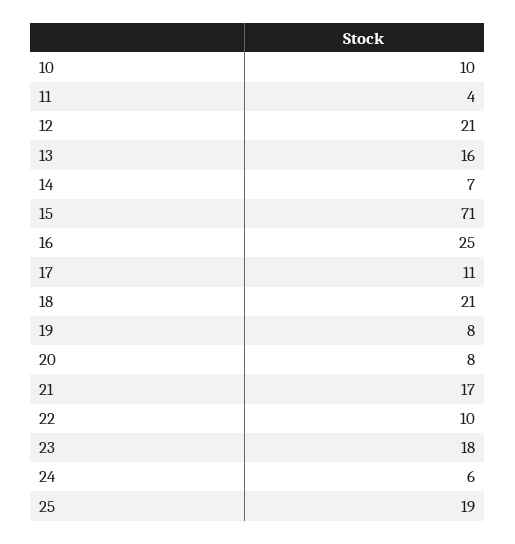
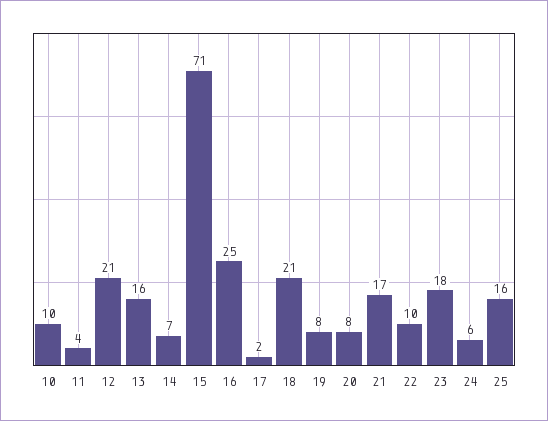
  {
    "10": 10,
    "11": 4,
    "12": 21,
    "13": 16,
    "14": 7,
    "15": 71,
    "16": 25,
-   "17": 11,
+   "17": 2,
    "18": 21,
    "19": 8,
    "20": 8,
    "21": 17,
    "22": 10,
    "23": 18,
    "24": 6,
-   "25": 19
+   "25": 16
  }

